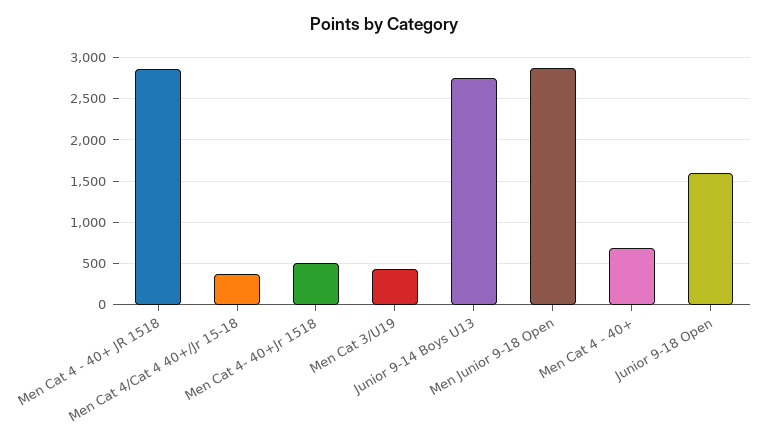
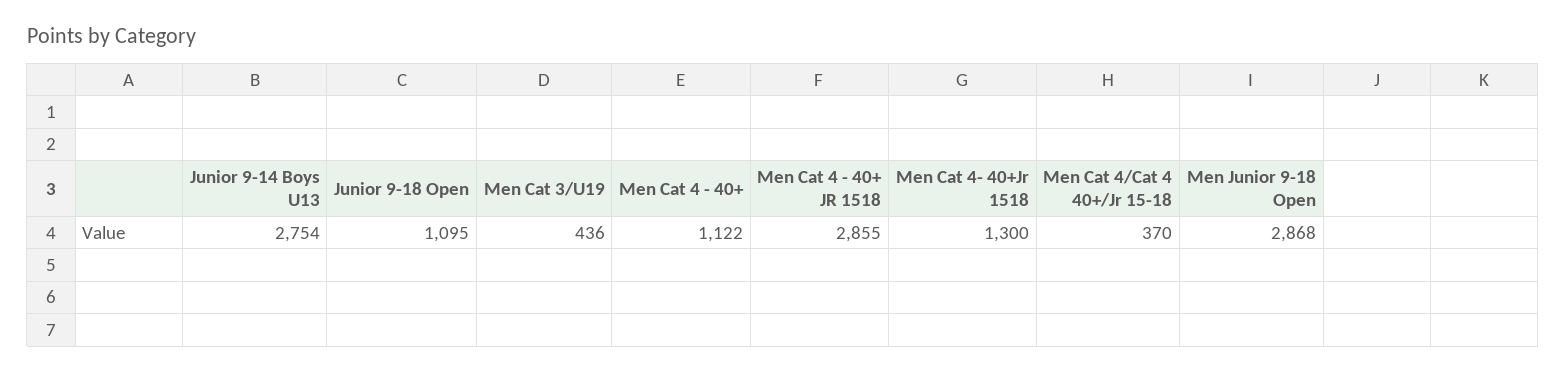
  {
    "Men Cat 4 - 40+ JR 1518": 2855,
    "Men Cat 4/Cat 4 40+/Jr 15-18": 370,
-   "Men Cat 4- 40+Jr 1518": 500,
+   "Men Cat 4- 40+Jr 1518": 1300,
    "Men Cat 3/U19": 436,
    "Junior 9-14 Boys U13": 2754,
    "Men Junior 9-18 Open": 2868,
-   "Men Cat 4 - 40+": 700,
+   "Men Cat 4 - 40+": 1122,
-   "Junior 9-18 Open": 1600
+   "Junior 9-18 Open": 1095
  }

